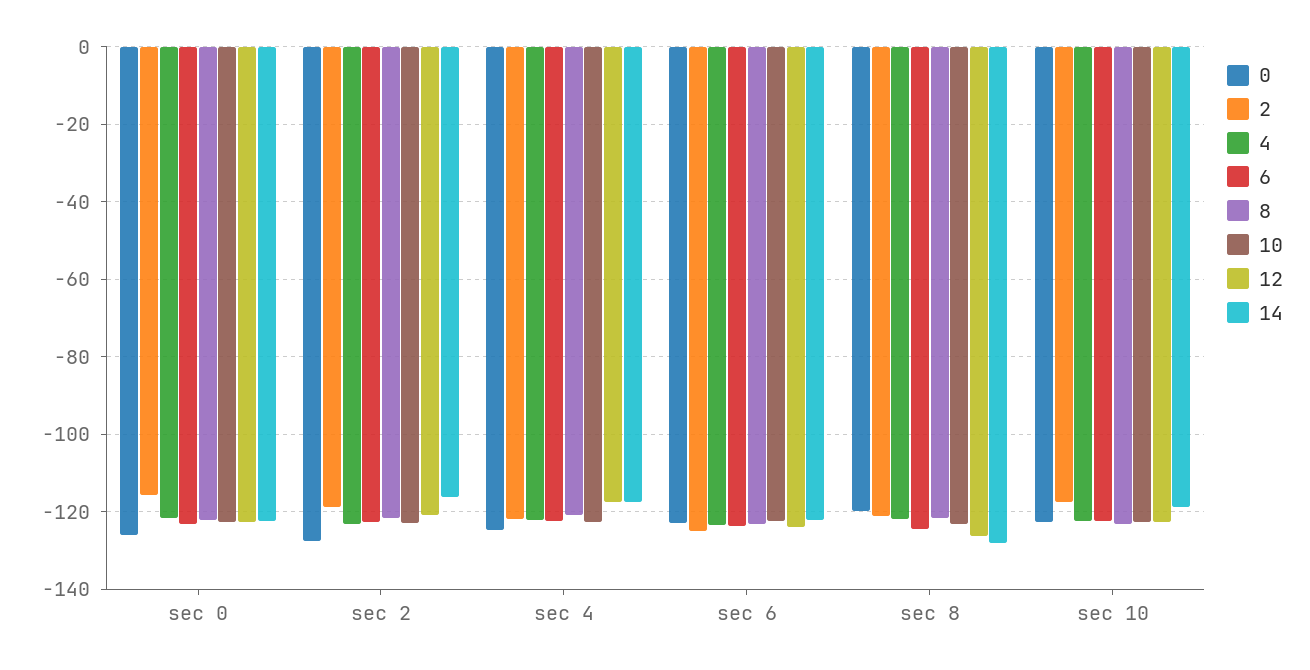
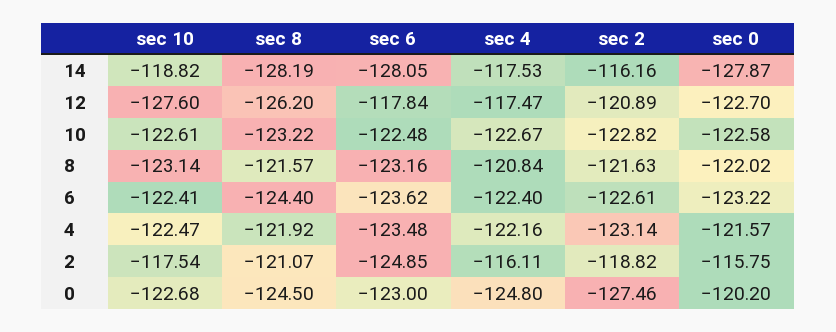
  {
    "0": {
-     "sec 0": -126,
+     "sec 0": -120.2,
      "sec 2": -127.46,
      "sec 4": -124.8,
      "sec 6": -123,
-     "sec 8": -120,
+     "sec 8": -124.5,
      "sec 10": -122.68
    },
    "2": {
      "sec 0": -115.75,
      "sec 2": -118.82,
-     "sec 4": -122,
+     "sec 4": -116.11,
      "sec 6": -124.85,
      "sec 8": -121.07,
      "sec 10": -117.54
    },
    "4": {
      "sec 0": -121.57,
      "sec 2": -123.14,
      "sec 4": -122.16,
      "sec 6": -123.48,
      "sec 8": -121.92,
      "sec 10": -122.47
    },
    "6": {
      "sec 0": -123.22,
      "sec 2": -122.61,
      "sec 4": -122.4,
      "sec 6": -123.62,
      "sec 8": -124.4,
      "sec 10": -122.41
    },
    "8": {
      "sec 0": -122.02,
      "sec 2": -121.63,
      "sec 4": -120.84,
      "sec 6": -123.16,
      "sec 8": -121.57,
      "sec 10": -123.14
    },
    "10": {
      "sec 0": -122.58,
      "sec 2": -122.82,
      "sec 4": -122.67,
      "sec 6": -122.48,
      "sec 8": -123.22,
      "sec 10": -122.61
    },
    "12": {
      "sec 0": -122.7,
      "sec 2": -120.89,
      "sec 4": -117.47,
-     "sec 6": -124,
+     "sec 6": -117.84,
      "sec 8": -126.2,
-     "sec 10": -122
+     "sec 10": -127.6
    },
    "14": {
-     "sec 0": -122,
+     "sec 0": -127.87,
      "sec 2": -116.16,
      "sec 4": -117.53,
-     "sec 6": -122,
+     "sec 6": -128.05,
      "sec 8": -128.19,
      "sec 10": -118.82
    }
  }

